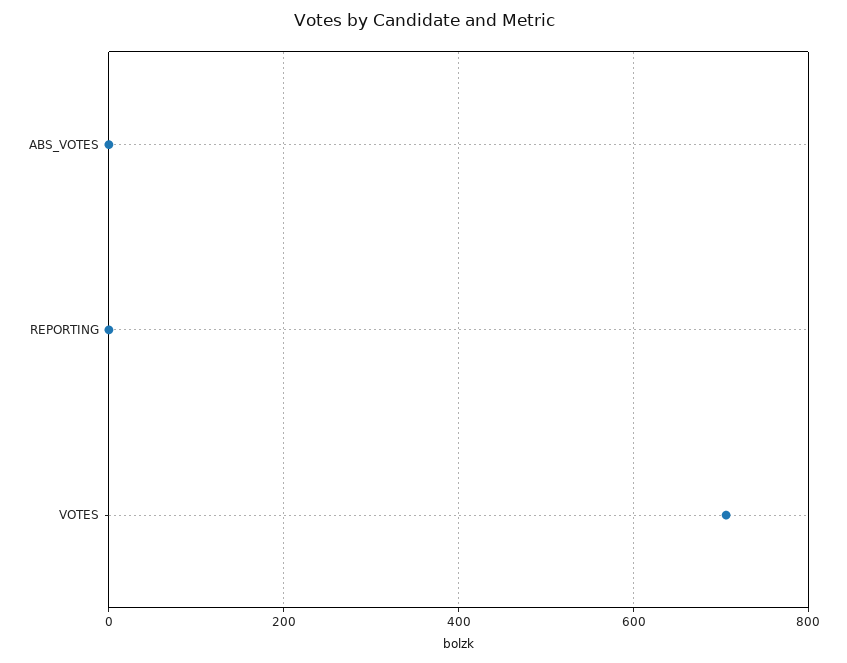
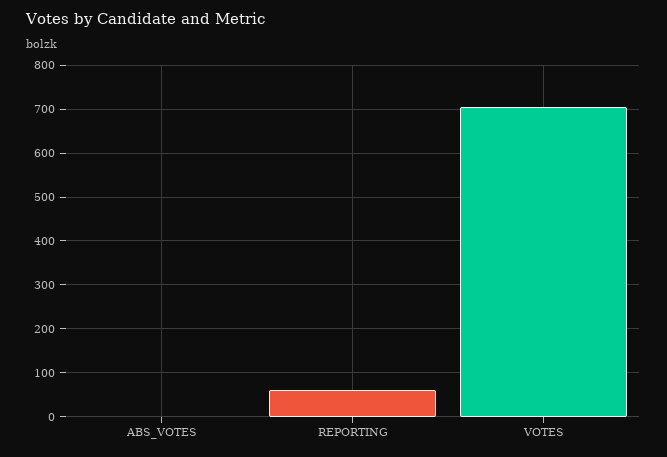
  {
    "ABS_VOTES": 0,
-   "REPORTING": 0,
+   "REPORTING": 60,
    "VOTES": 700
  }

